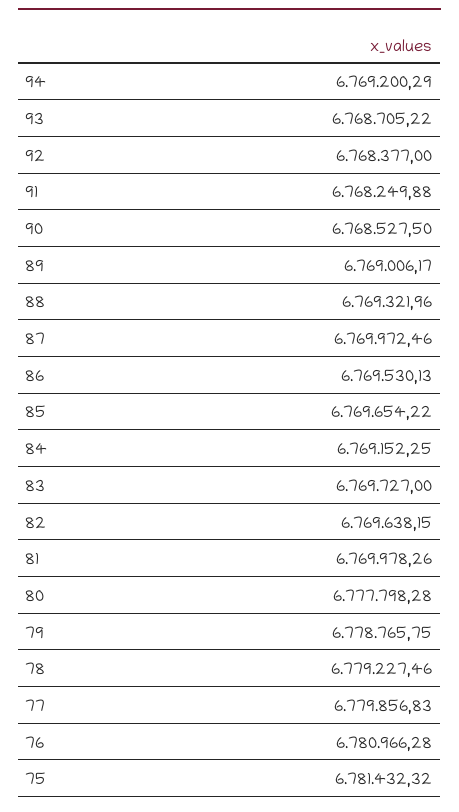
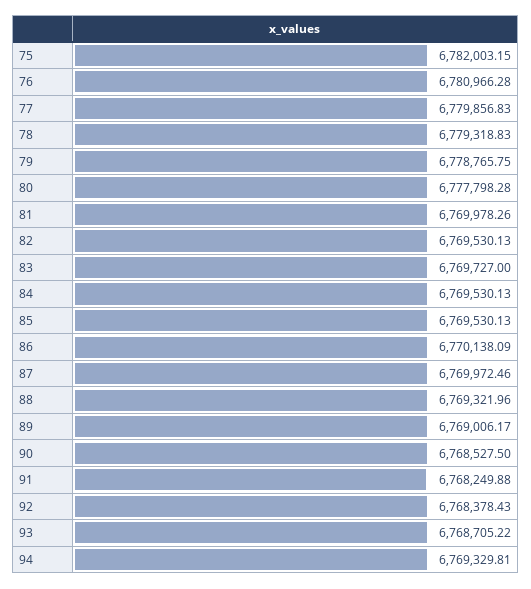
  {
-   "94": 6769200.29,
+   "94": 6769329.81,
    "93": 6768705.22,
-   "92": 6768377,
+   "92": 6768378.43,
    "91": 6768249.88,
    "90": 6768527.5,
    "89": 6769006.17,
    "88": 6769321.96,
    "87": 6769972.46,
-   "86": 6769530.13,
+   "86": 6770138.09,
-   "85": 6769654.22,
+   "85": 6769530.13,
-   "84": 6769152.25,
+   "84": 6769530.13,
    "83": 6769727,
-   "82": 6769638.15,
+   "82": 6769530.13,
    "81": 6769978.26,
    "80": 6777798.28,
    "79": 6778765.75,
-   "78": 6779227.46,
+   "78": 6779318.83,
    "77": 6779856.83,
    "76": 6780966.28,
-   "75": 6781432.32
+   "75": 6782003.15
  }

